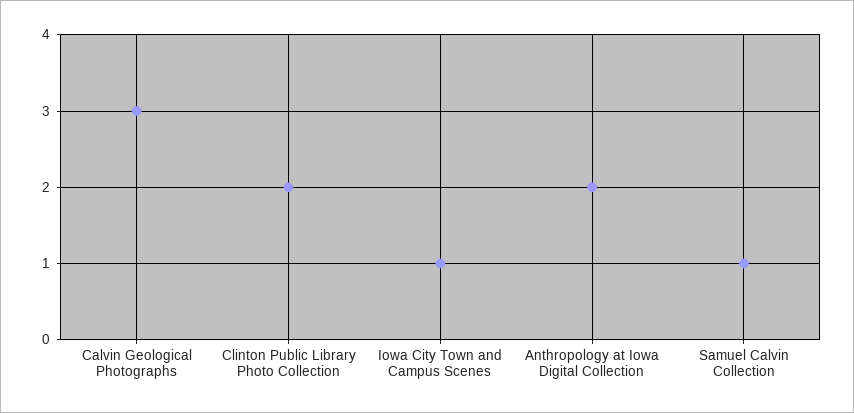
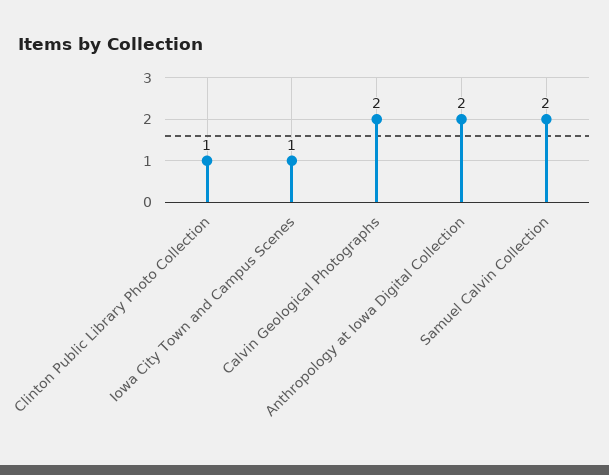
  {
-   "Calvin Geological Photographs": 3,
+   "Calvin Geological Photographs": 2,
-   "Clinton Public Library Photo Collection": 2,
+   "Clinton Public Library Photo Collection": 1,
    "Iowa City Town and Campus Scenes": 1,
    "Anthropology at Iowa Digital Collection": 2,
-   "Samuel Calvin Collection": 1
+   "Samuel Calvin Collection": 2
  }

